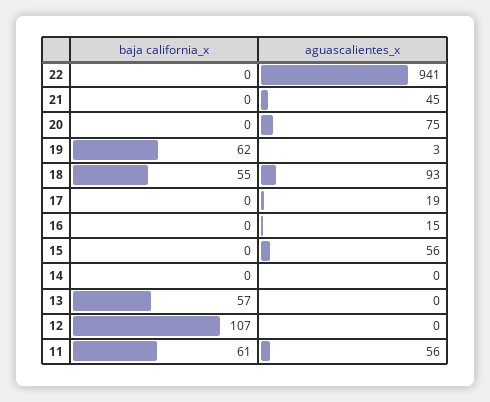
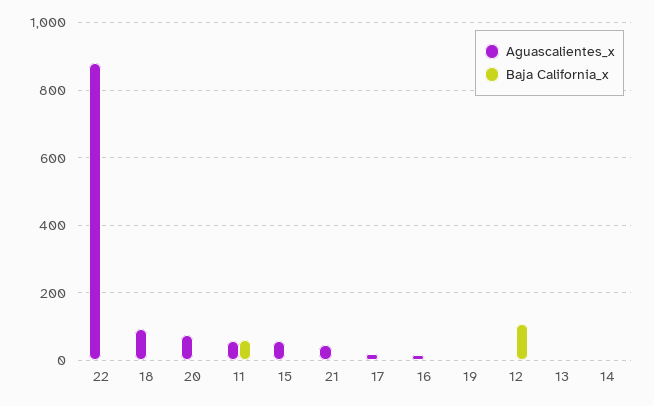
  {
    "baja california_x": {
      "22": 0,
      "21": 0,
      "20": 0,
-     "19": 62,
+     "19": 0,
-     "18": 55,
+     "18": 0,
      "17": 0,
      "16": 0,
      "15": 0,
      "14": 0,
-     "13": 57,
+     "13": 0,
      "12": 107,
      "11": 61
    },
    "aguascalientes_x": {
-     "22": 941,
+     "22": 880,
      "21": 45,
      "20": 75,
      "19": 3,
      "18": 93,
      "17": 19,
      "16": 15,
      "15": 56,
      "14": 0,
      "13": 0,
      "12": 0,
      "11": 56
    }
  }

